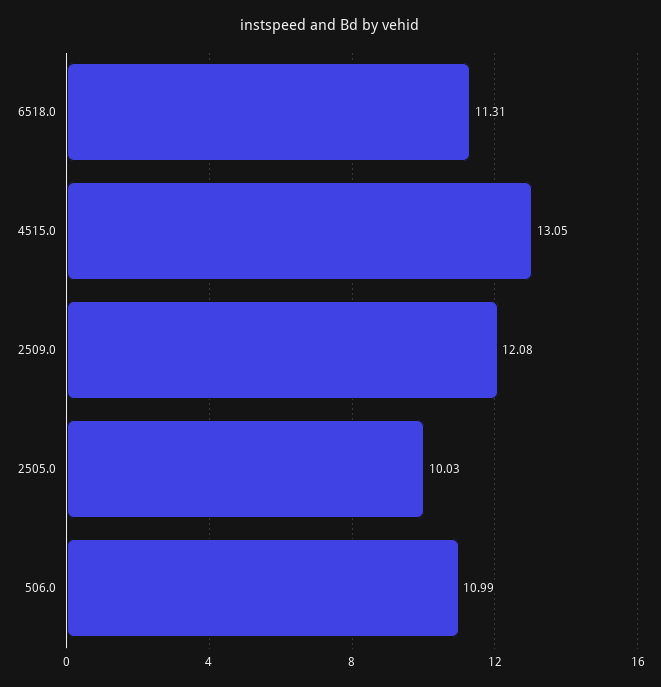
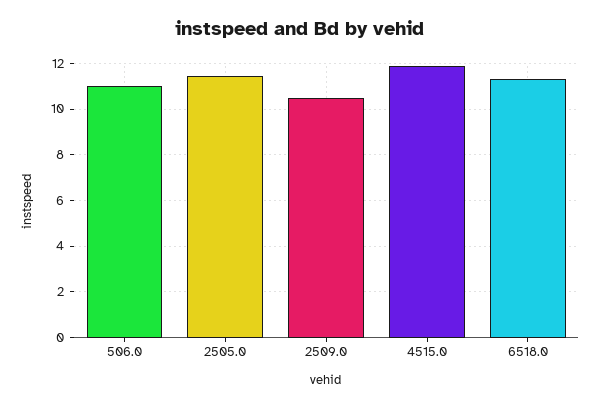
  {
    "6518.0": 11.31,
-   "4515.0": 13.05,
+   "4515.0": 12,
-   "2509.0": 12.08,
+   "2509.0": 10.5,
-   "2505.0": 10.03,
+   "2505.0": 11.5,
    "506.0": 10.99
  }

